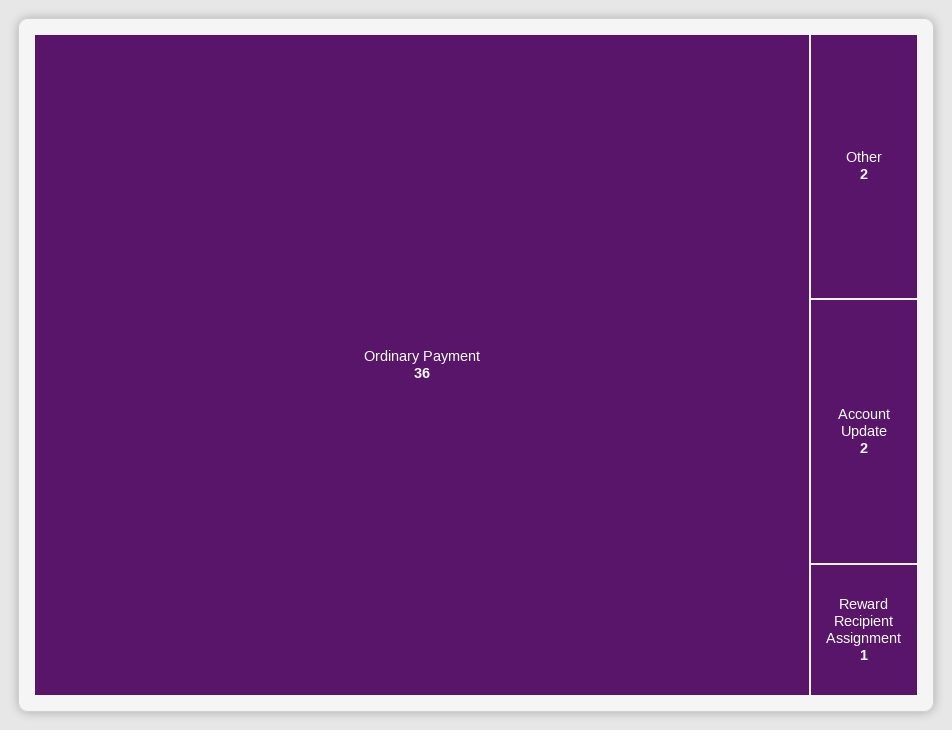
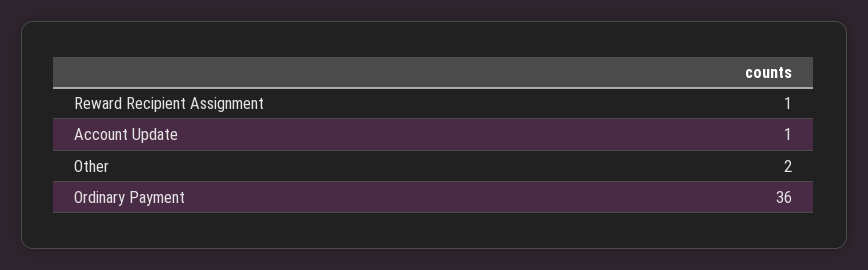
  {
    "Ordinary Payment": 36,
    "Other": 2,
-   "Account Update": 2,
+   "Account Update": 1,
    "Reward Recipient Assignment": 1
  }

